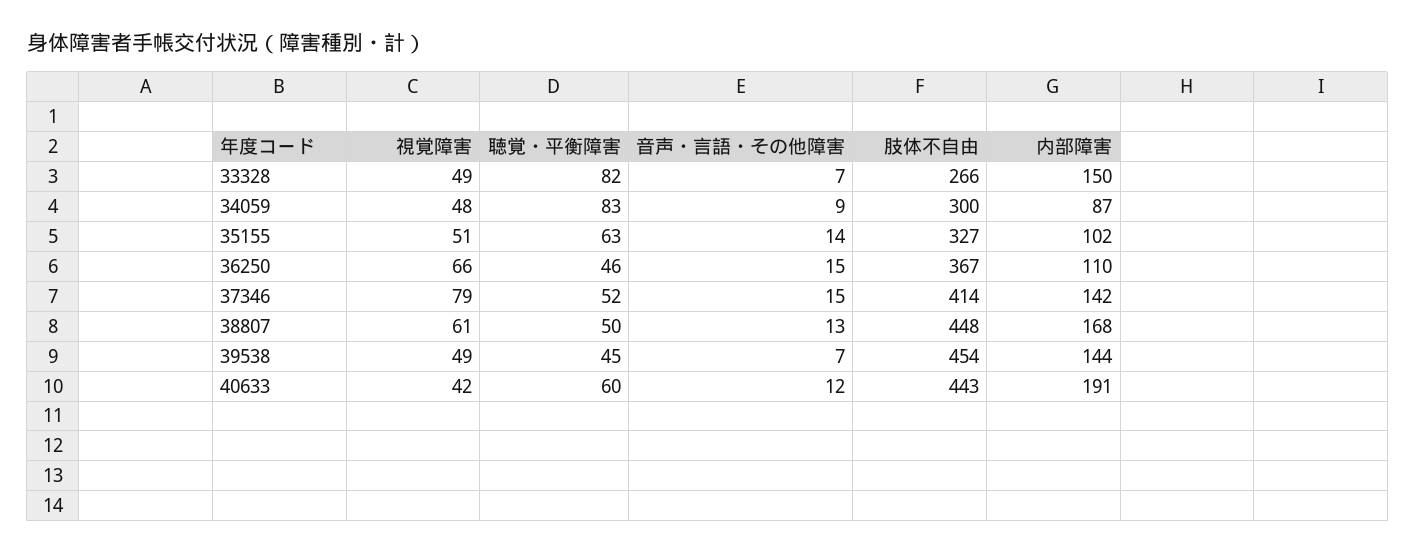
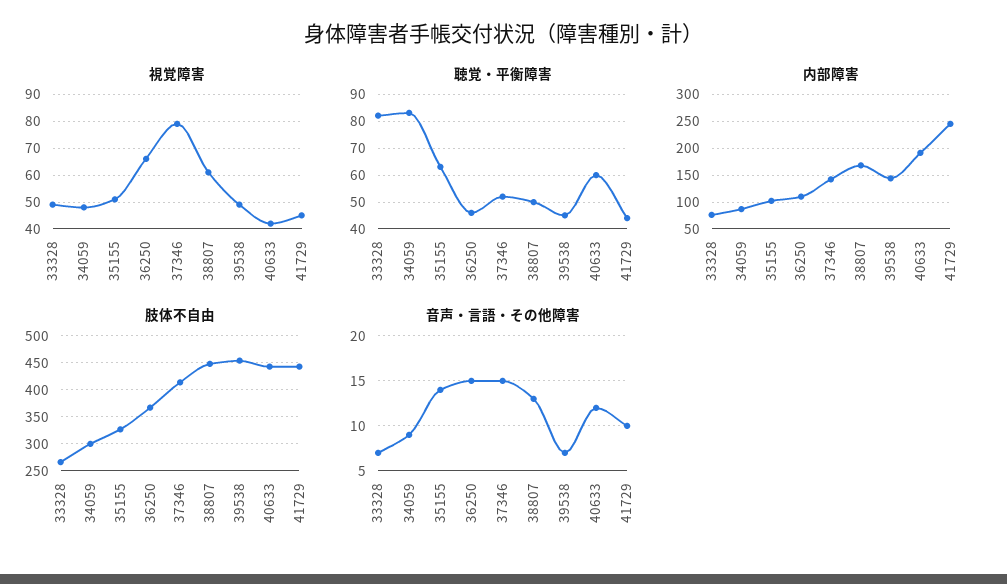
  {
    "視覚障害": {
      "33328": 49,
      "34059": 48,
      "35155": 51,
      "36250": 66,
      "37346": 79,
      "38807": 61,
      "39538": 49,
-     "40633": 42
+     "40633": 42,
+     "41729": 45
    },
    "聴覚・平衡障害": {
      "33328": 82,
      "34059": 83,
      "35155": 63,
      "36250": 46,
      "37346": 52,
      "38807": 50,
      "39538": 45,
-     "40633": 60
+     "40633": 60,
+     "41729": 45
    },
    "音声・言語・その他障害": {
      "33328": 7,
      "34059": 9,
      "35155": 14,
      "36250": 15,
      "37346": 15,
      "38807": 13,
      "39538": 7,
-     "40633": 12
+     "40633": 12,
+     "41729": 10
    },
    "肢体不自由": {
      "33328": 266,
      "34059": 300,
      "35155": 327,
      "36250": 367,
      "37346": 414,
      "38807": 448,
      "39538": 454,
-     "40633": 443
+     "40633": 443,
+     "41729": 450
    },
    "内部障害": {
-     "33328": 150,
+     "33328": 75,
      "34059": 87,
      "35155": 102,
      "36250": 110,
      "37346": 142,
      "38807": 168,
      "39538": 144,
-     "40633": 191
+     "40633": 191,
+     "41729": 250
    }
  }

